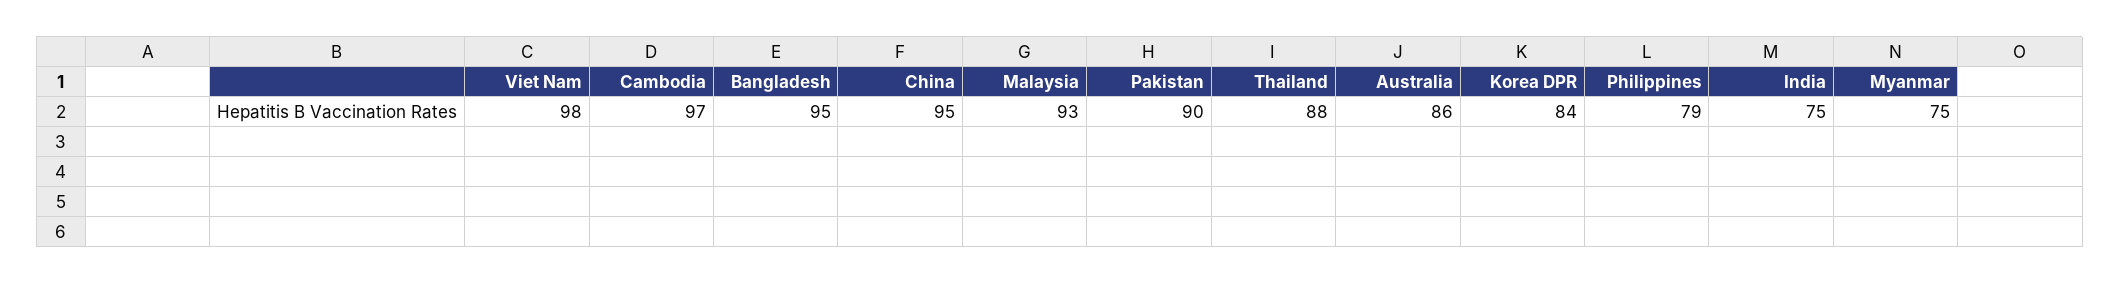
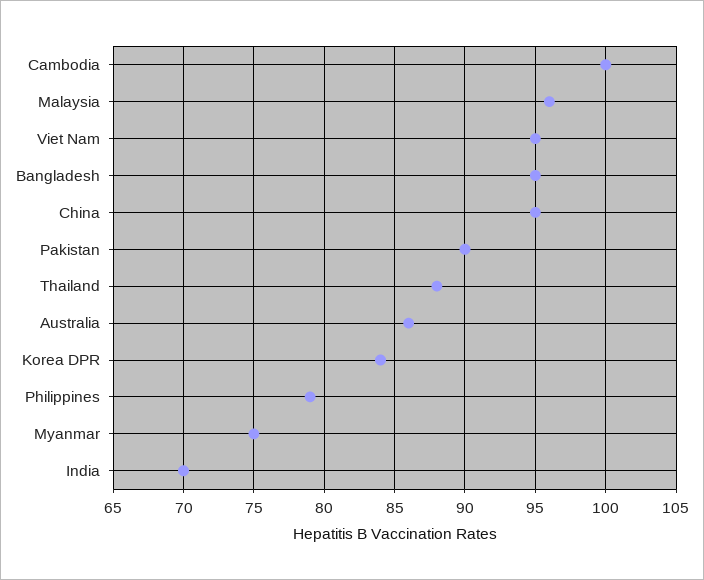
  {
-   "Viet Nam": 98,
+   "Viet Nam": 95,
-   "Cambodia": 97,
+   "Cambodia": 100,
    "Bangladesh": 95,
    "China": 95,
-   "Malaysia": 93,
+   "Malaysia": 96,
    "Pakistan": 90,
    "Thailand": 88,
    "Australia": 86,
    "Korea DPR": 84,
    "Philippines": 79,
-   "India": 75,
+   "India": 70,
    "Myanmar": 75
  }

